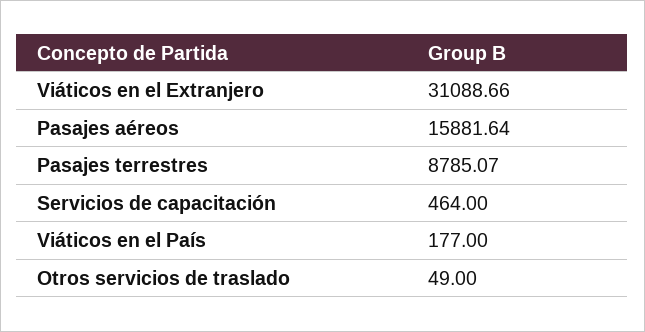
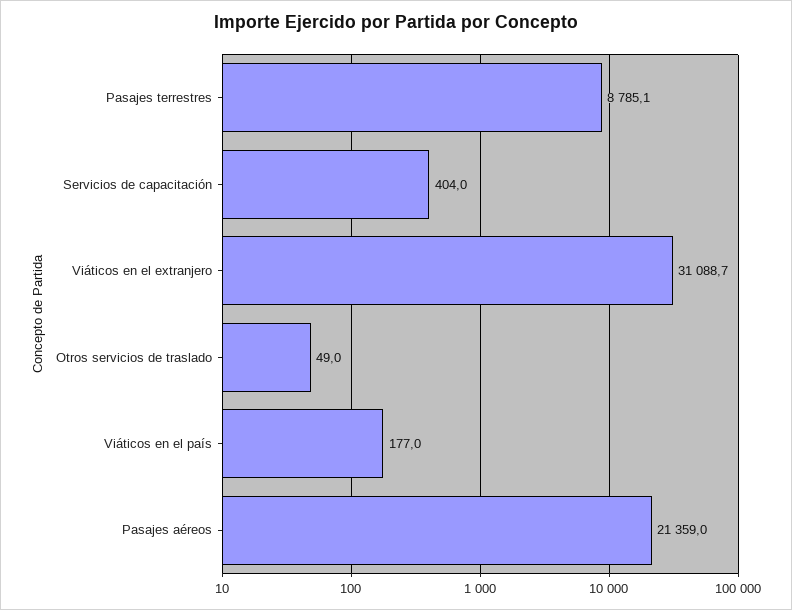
  {
    "Viáticos en el Extranjero": 31088.66,
-   "Pasajes aéreos": 15881.64,
+   "Pasajes aéreos": 21359,
    "Pasajes terrestres": 8785.07,
-   "Servicios de capacitación": 464,
+   "Servicios de capacitación": 404,
    "Viáticos en el País": 177,
    "Otros servicios de traslado": 49
  }

